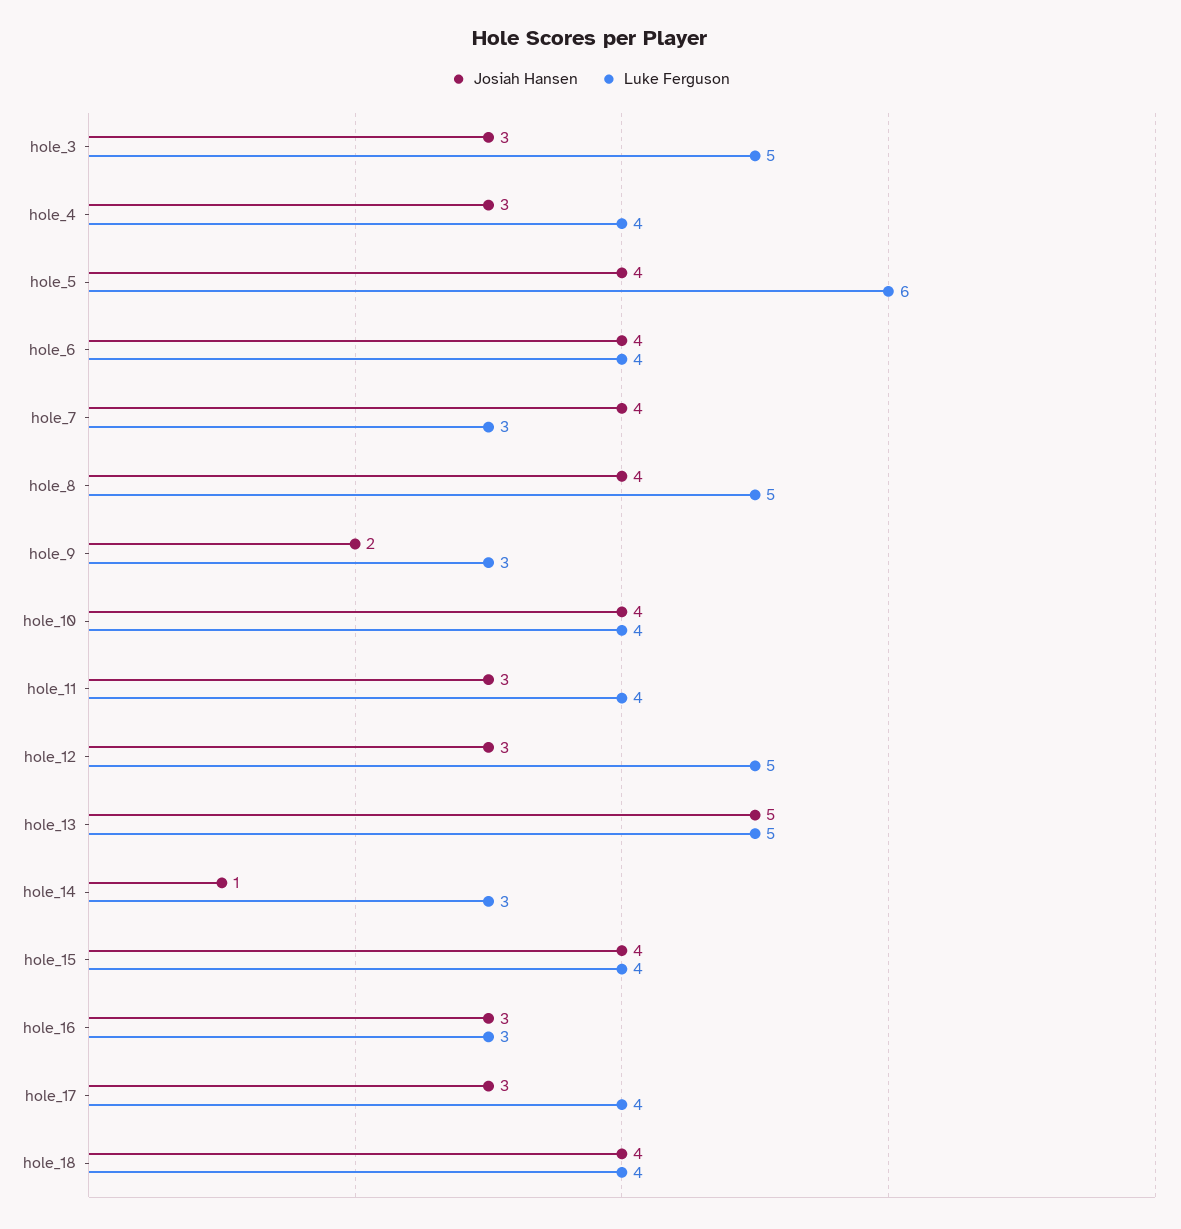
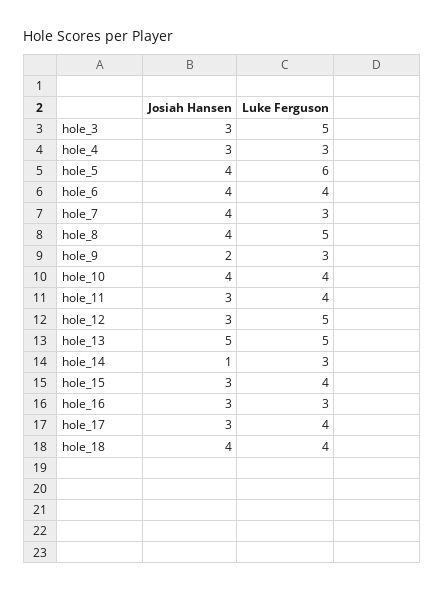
  {
    "Josiah Hansen": {
      "hole_3": 3,
      "hole_4": 3,
      "hole_5": 4,
      "hole_6": 4,
      "hole_7": 4,
      "hole_8": 4,
      "hole_9": 2,
      "hole_10": 4,
      "hole_11": 3,
      "hole_12": 3,
      "hole_13": 5,
      "hole_14": 1,
-     "hole_15": 4,
+     "hole_15": 3,
      "hole_16": 3,
      "hole_17": 3,
      "hole_18": 4
    },
    "Luke Ferguson": {
      "hole_3": 5,
-     "hole_4": 4,
+     "hole_4": 3,
      "hole_5": 6,
      "hole_6": 4,
      "hole_7": 3,
      "hole_8": 5,
      "hole_9": 3,
      "hole_10": 4,
      "hole_11": 4,
      "hole_12": 5,
      "hole_13": 5,
      "hole_14": 3,
      "hole_15": 4,
      "hole_16": 3,
      "hole_17": 4,
      "hole_18": 4
    }
  }

